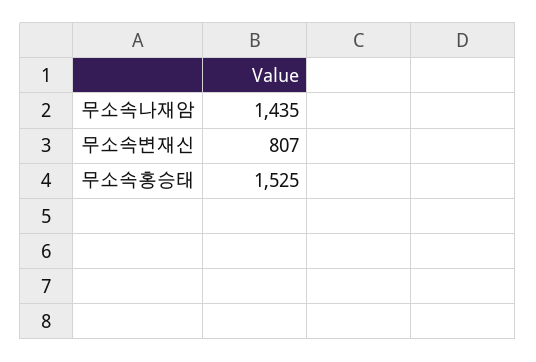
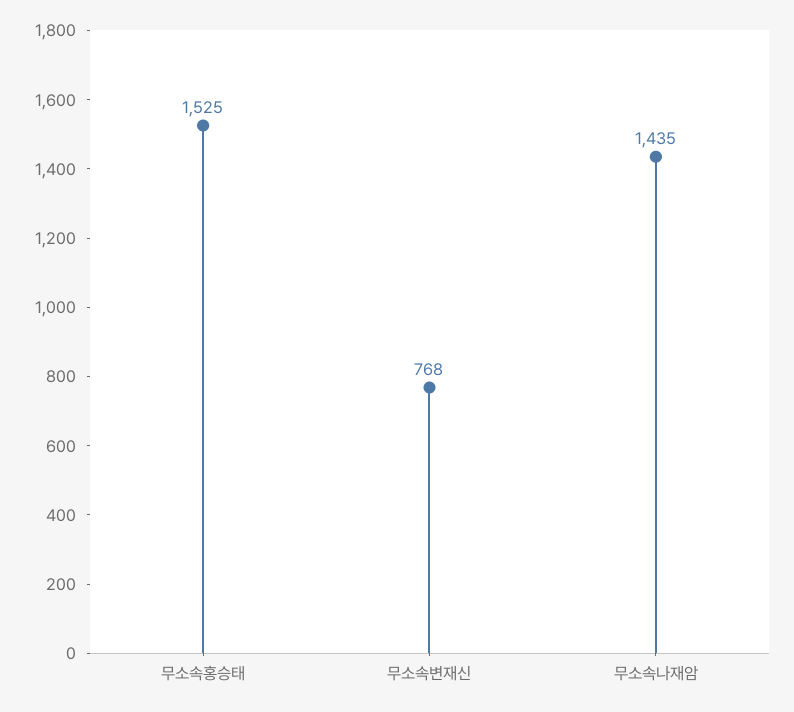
  {
    "무소속나재암": 1435,
-   "무소속변재신": 807,
+   "무소속변재신": 768,
    "무소속홍승태": 1525
  }

